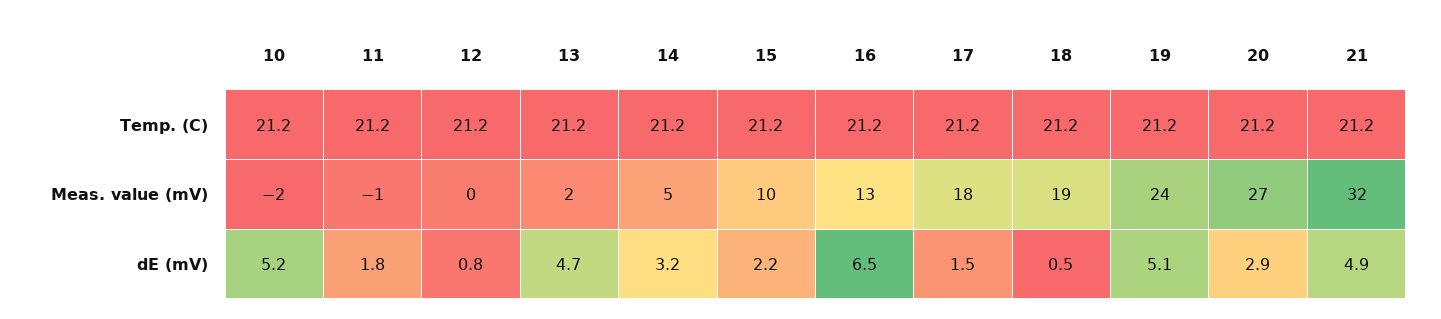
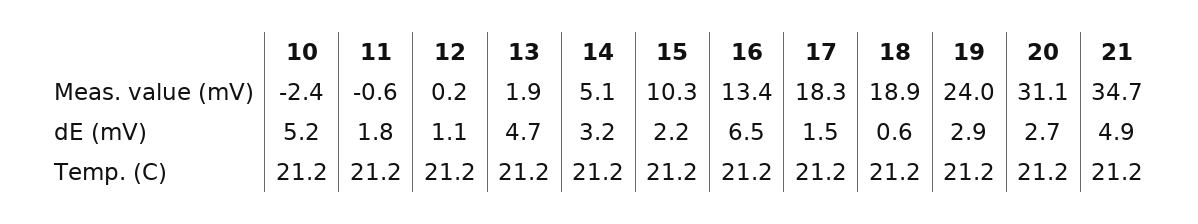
  {
    "10": {
      "Temp. (C)": 21.2,
      "Meas. value (mV)": -2.4,
      "dE (mV)": 5.2
    },
    "11": {
      "Temp. (C)": 21.2,
      "Meas. value (mV)": -0.6,
      "dE (mV)": 1.8
    },
    "12": {
      "Temp. (C)": 21.2,
      "Meas. value (mV)": 0.2,
-     "dE (mV)": 0.8
+     "dE (mV)": 1.1
    },
    "13": {
      "Temp. (C)": 21.2,
      "Meas. value (mV)": 1.9,
      "dE (mV)": 4.7
    },
    "14": {
      "Temp. (C)": 21.2,
      "Meas. value (mV)": 5.1,
      "dE (mV)": 3.2
    },
    "15": {
      "Temp. (C)": 21.2,
      "Meas. value (mV)": 10.3,
      "dE (mV)": 2.2
    },
    "16": {
      "Temp. (C)": 21.2,
      "Meas. value (mV)": 13.4,
      "dE (mV)": 6.5
    },
    "17": {
      "Temp. (C)": 21.2,
      "Meas. value (mV)": 18.3,
      "dE (mV)": 1.5
    },
    "18": {
      "Temp. (C)": 21.2,
      "Meas. value (mV)": 18.9,
-     "dE (mV)": 0.5
+     "dE (mV)": 0.6
    },
    "19": {
      "Temp. (C)": 21.2,
      "Meas. value (mV)": 24,
-     "dE (mV)": 5.1
+     "dE (mV)": 2.9
    },
    "20": {
      "Temp. (C)": 21.2,
-     "Meas. value (mV)": 27,
+     "Meas. value (mV)": 31.1,
-     "dE (mV)": 2.9
+     "dE (mV)": 2.7
    },
    "21": {
      "Temp. (C)": 21.2,
-     "Meas. value (mV)": 32,
+     "Meas. value (mV)": 34.7,
      "dE (mV)": 4.9
    }
  }

